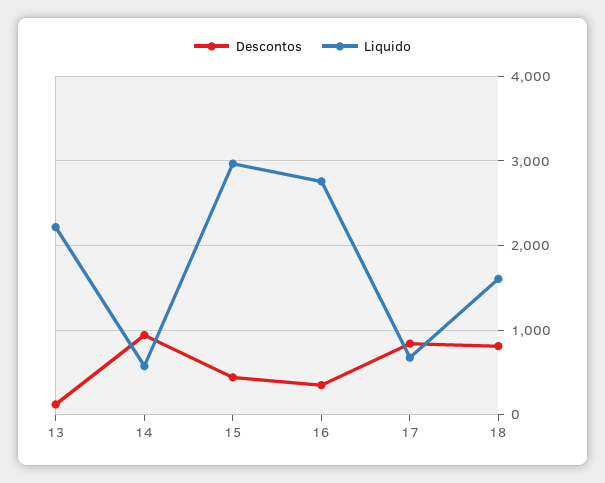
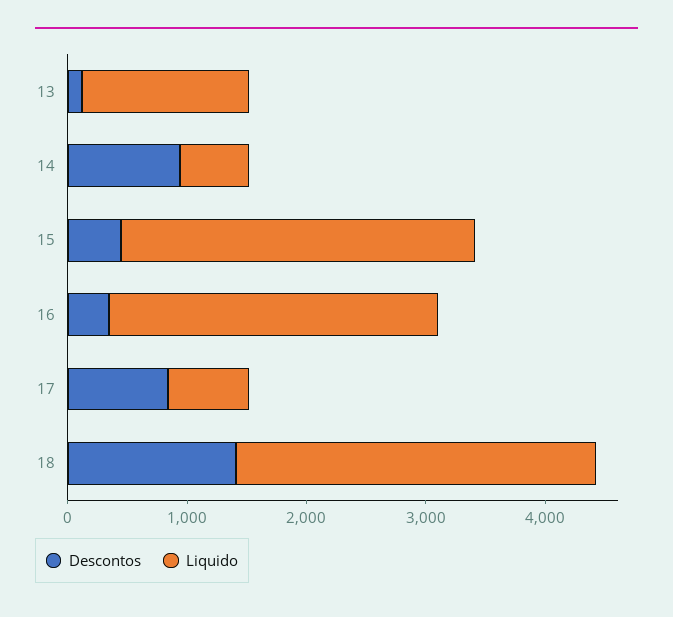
  {
    "Descontos": {
      "13": 100,
      "14": 900,
      "15": 400,
      "16": 300,
      "17": 800,
-     "18": 800
+     "18": 1400
    },
    "Liquido": {
-     "13": 2200,
+     "13": 1400,
      "14": 600,
      "15": 3000,
      "16": 2800,
      "17": 700,
-     "18": 1600
+     "18": 3000
    }
  }

